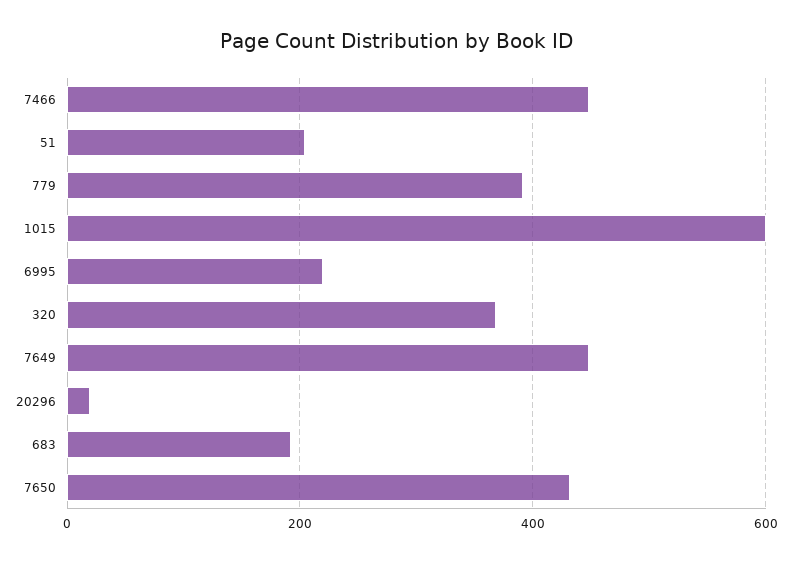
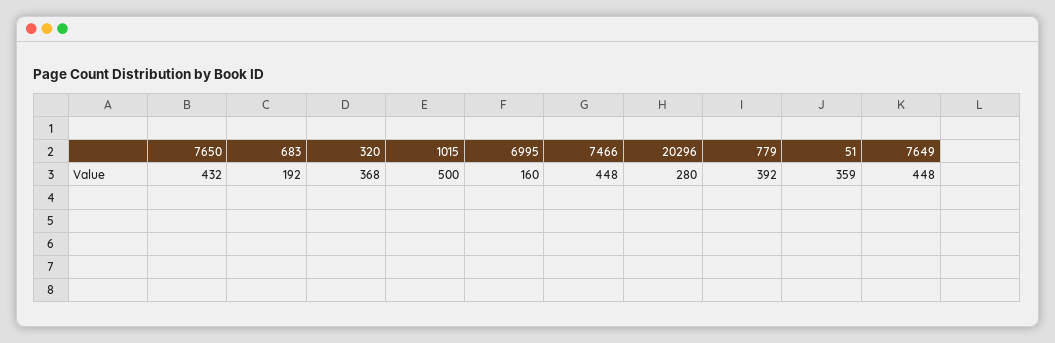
  {
    "7466": 448,
-   "51": 200,
+   "51": 359,
    "779": 392,
-   "1015": 600,
+   "1015": 500,
-   "6995": 220,
+   "6995": 160,
    "320": 368,
    "7649": 448,
-   "20296": 20,
+   "20296": 280,
    "683": 192,
    "7650": 432
  }

